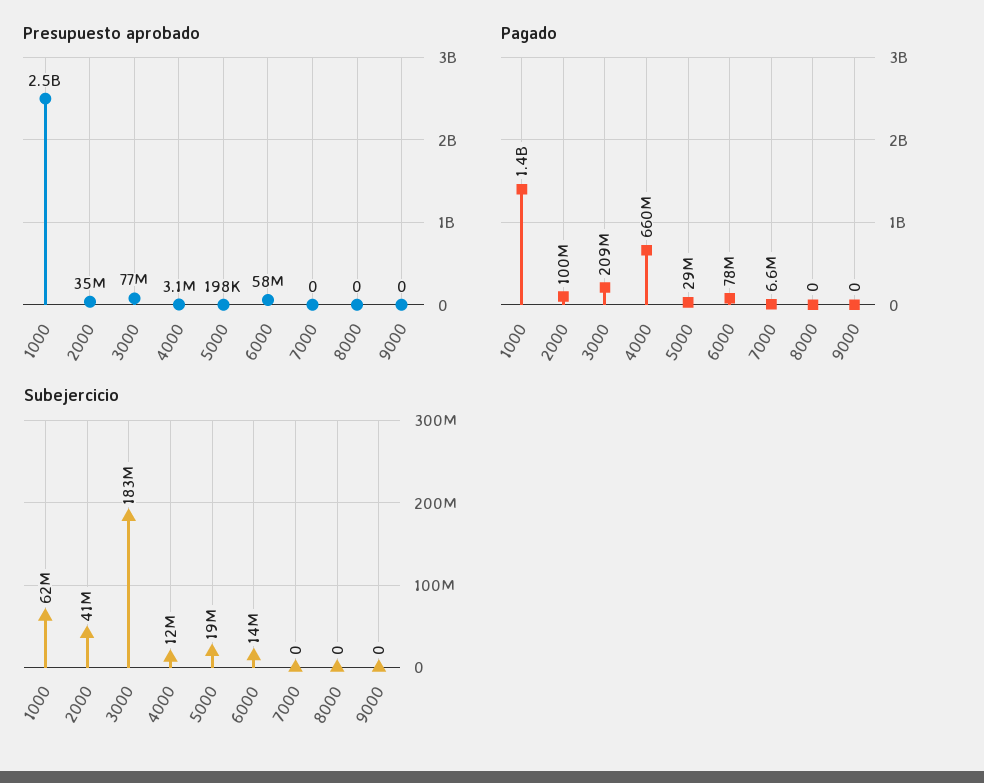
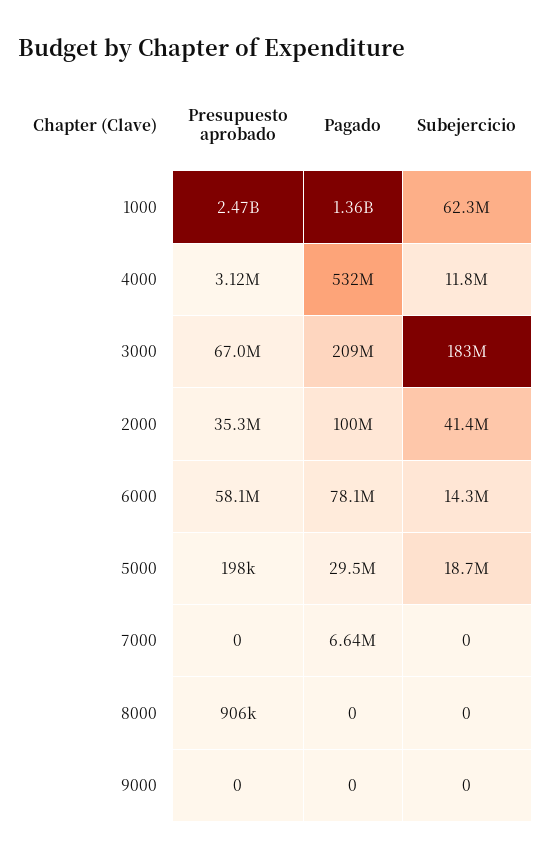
  {
    "Presupuesto aprobado": {
      "1000": 2470000000,
      "2000": 35300000,
-     "3000": 77000000,
+     "3000": 67000000,
      "4000": 3120000,
      "5000": 198000,
      "6000": 58100000,
      "7000": 0,
-     "8000": 0,
+     "8000": 906000,
      "9000": 0
    },
    "Pagado": {
      "1000": 1360000000,
      "2000": 100000000,
      "3000": 209000000,
-     "4000": 660000000,
+     "4000": 532000000,
      "5000": 29500000,
      "6000": 78100000,
      "7000": 6640000,
      "8000": 0,
      "9000": 0
    },
    "Subejercicio": {
      "1000": 62300000,
      "2000": 41400000,
      "3000": 183000000,
      "4000": 11800000,
      "5000": 18700000,
      "6000": 14300000,
      "7000": 0,
      "8000": 0,
      "9000": 0
    }
  }

